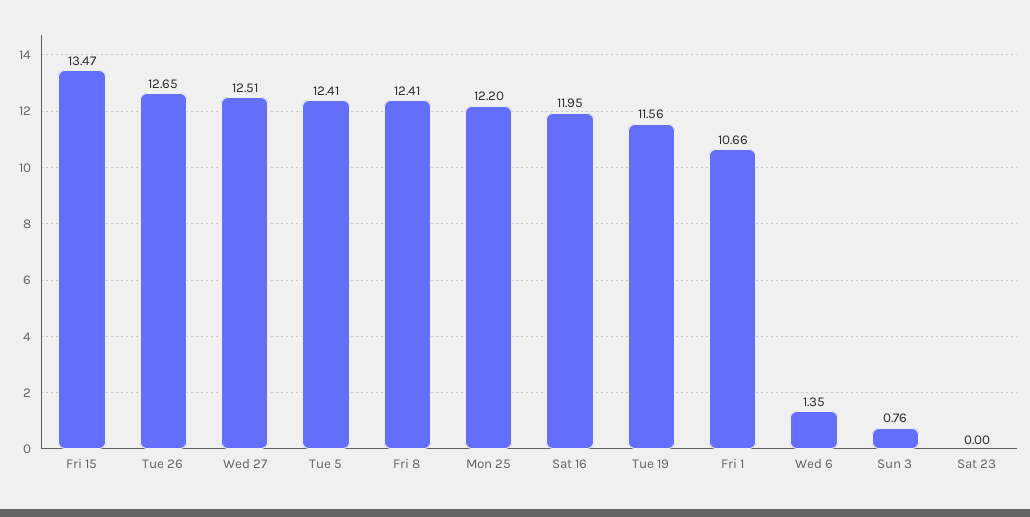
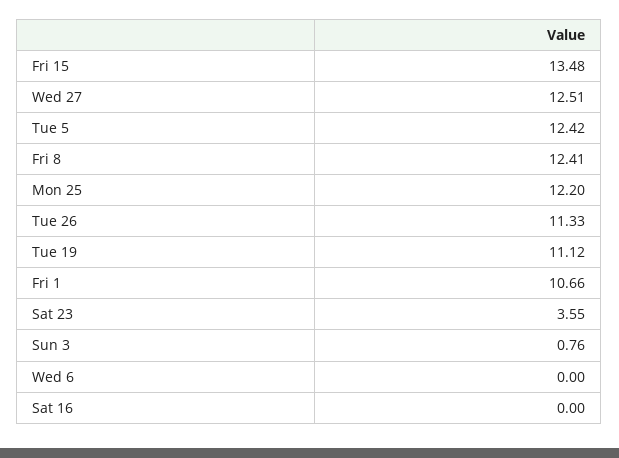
  {
-   "Fri 15": 13.47,
+   "Fri 15": 13.48,
-   "Tue 26": 12.65,
+   "Tue 26": 11.33,
    "Wed 27": 12.51,
-   "Tue 5": 12.41,
+   "Tue 5": 12.42,
    "Fri 8": 12.41,
    "Mon 25": 12.2,
-   "Sat 16": 11.95,
+   "Sat 16": 0,
-   "Tue 19": 11.56,
+   "Tue 19": 11.12,
    "Fri 1": 10.66,
-   "Wed 6": 1.35,
+   "Wed 6": 0,
    "Sun 3": 0.76,
-   "Sat 23": 0
+   "Sat 23": 3.55
  }

